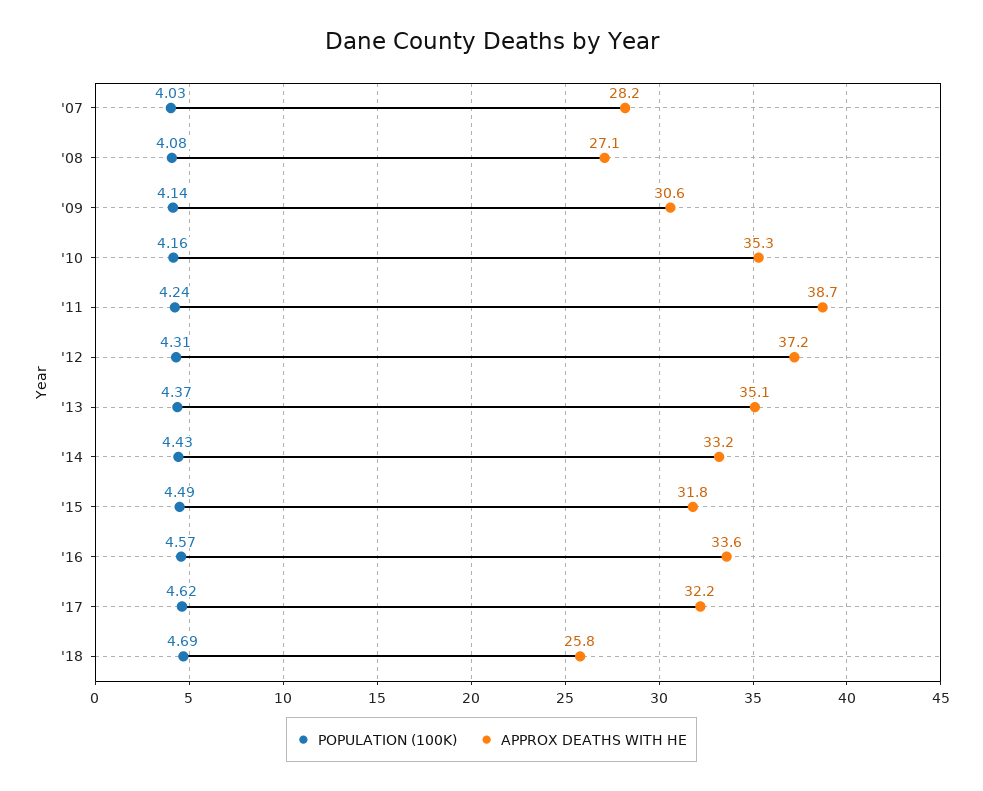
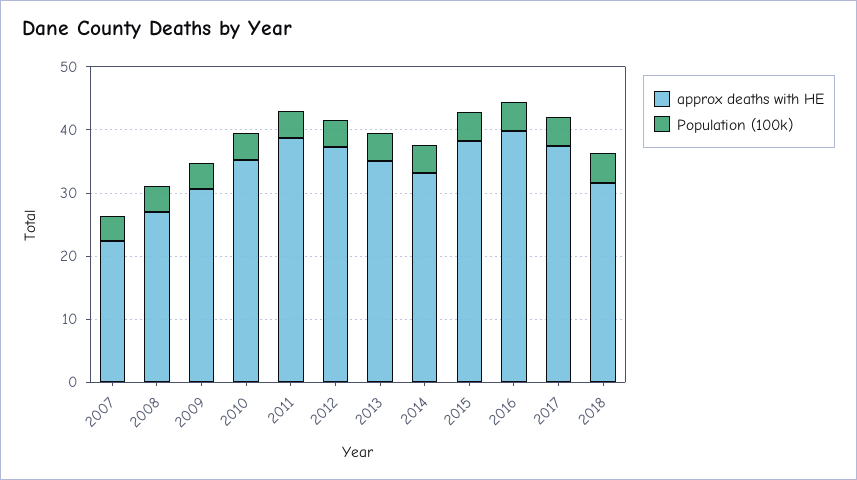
  {
    "POPULATION (100K)": {
      "'07": 4.03,
      "'08": 4.08,
      "'09": 4.14,
      "'10": 4.16,
      "'11": 4.24,
      "'12": 4.31,
      "'13": 4.37,
      "'14": 4.43,
      "'15": 4.49,
      "'16": 4.57,
      "'17": 4.62,
      "'18": 4.69
    },
    "APPROX DEATHS WITH HE": {
-     "'07": 28.2,
+     "'07": 22,
      "'08": 27.1,
      "'09": 30.6,
      "'10": 35.3,
      "'11": 38.7,
      "'12": 37.2,
      "'13": 35.1,
      "'14": 33.2,
-     "'15": 31.8,
+     "'15": 38,
-     "'16": 33.6,
+     "'16": 40,
-     "'17": 32.2,
+     "'17": 38,
-     "'18": 25.8
+     "'18": 32
    }
  }

